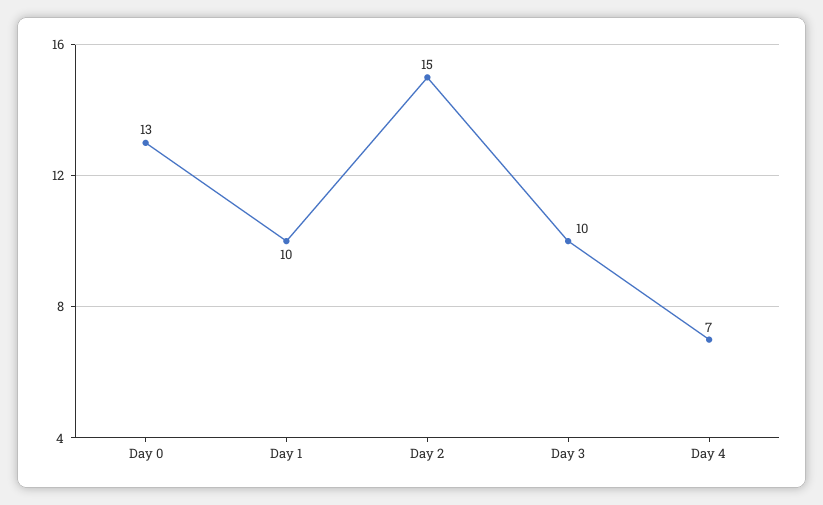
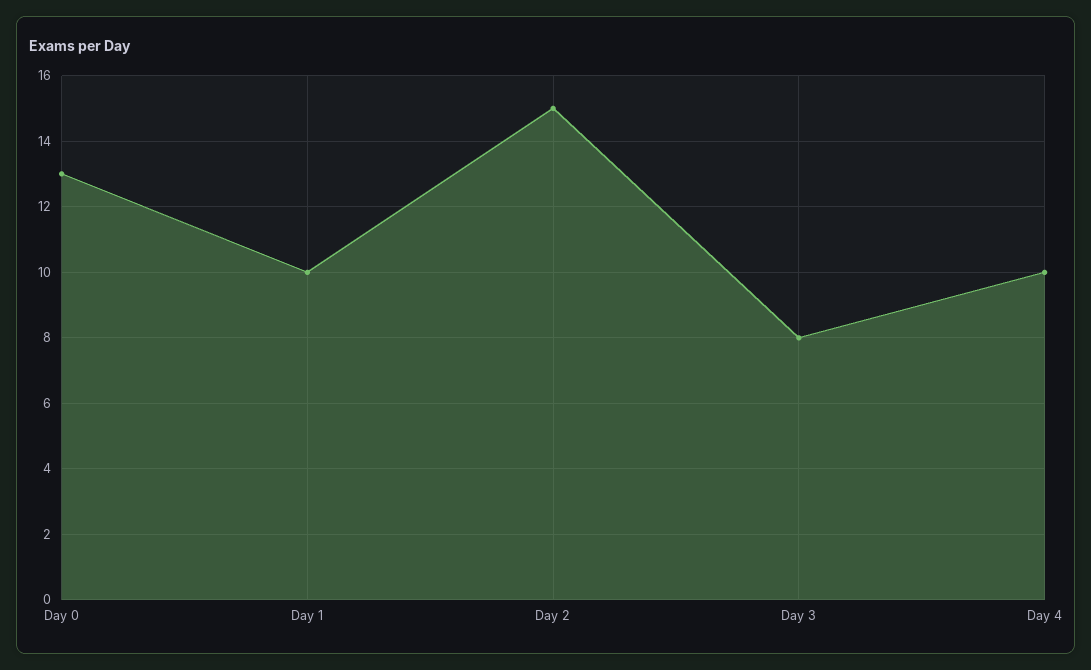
  {
    "Day 0": 13,
    "Day 1": 10,
    "Day 2": 15,
-   "Day 3": 10,
+   "Day 3": 8,
-   "Day 4": 7
+   "Day 4": 10
  }

